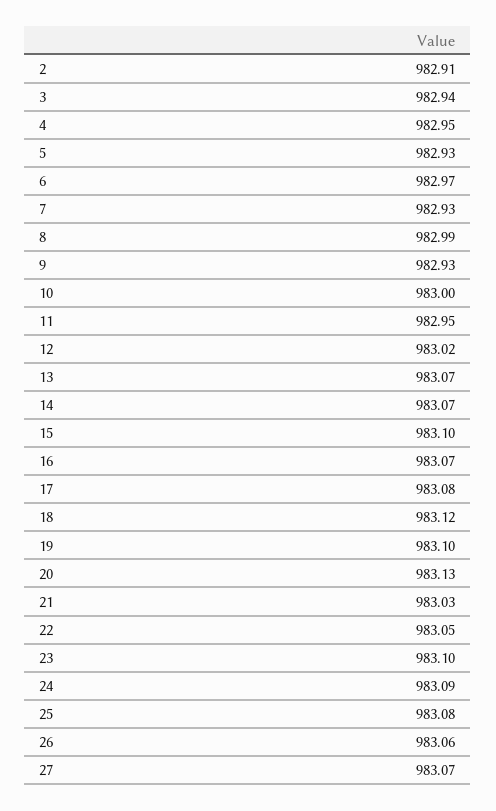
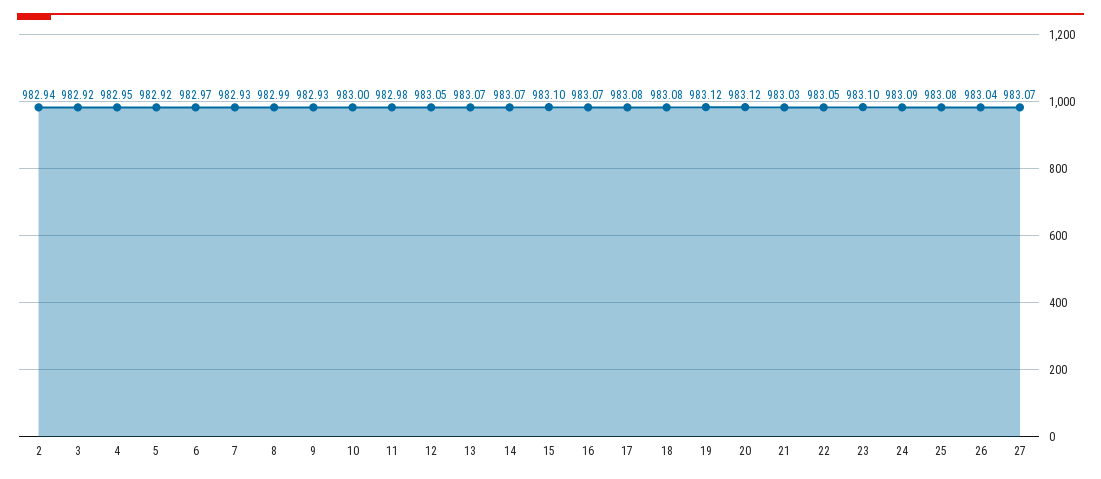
  {
-   "2": 982.91,
+   "2": 982.94,
-   "3": 982.94,
+   "3": 982.92,
    "4": 982.95,
-   "5": 982.93,
+   "5": 982.92,
    "6": 982.97,
    "7": 982.93,
    "8": 982.99,
    "9": 982.93,
    "10": 983,
-   "11": 982.95,
+   "11": 982.98,
-   "12": 983.02,
+   "12": 983.05,
    "13": 983.07,
    "14": 983.07,
    "15": 983.1,
    "16": 983.07,
    "17": 983.08,
-   "18": 983.12,
+   "18": 983.08,
-   "19": 983.1,
+   "19": 983.12,
-   "20": 983.13,
+   "20": 983.12,
    "21": 983.03,
    "22": 983.05,
    "23": 983.1,
    "24": 983.09,
    "25": 983.08,
-   "26": 983.06,
+   "26": 983.04,
    "27": 983.07
  }

